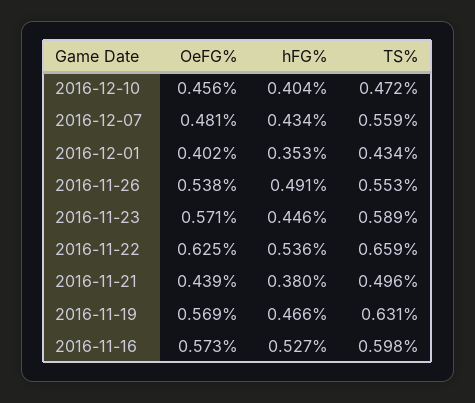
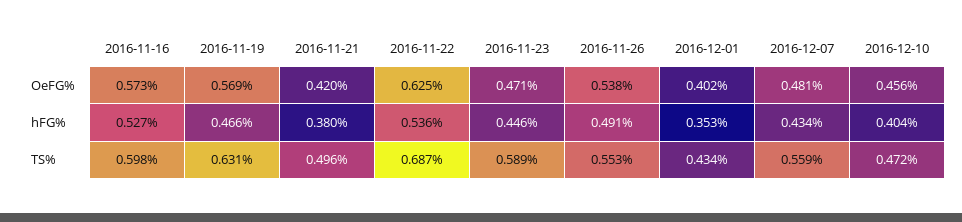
  {
    "OeFG%": {
      "2016-12-10": 0.456,
      "2016-12-07": 0.481,
      "2016-12-01": 0.402,
      "2016-11-26": 0.538,
-     "2016-11-23": 0.571,
+     "2016-11-23": 0.471,
      "2016-11-22": 0.625,
-     "2016-11-21": 0.439,
+     "2016-11-21": 0.42,
      "2016-11-19": 0.569,
      "2016-11-16": 0.573
    },
    "hFG%": {
      "2016-12-10": 0.404,
      "2016-12-07": 0.434,
      "2016-12-01": 0.353,
      "2016-11-26": 0.491,
      "2016-11-23": 0.446,
      "2016-11-22": 0.536,
      "2016-11-21": 0.38,
      "2016-11-19": 0.466,
      "2016-11-16": 0.527
    },
    "TS%": {
      "2016-12-10": 0.472,
      "2016-12-07": 0.559,
      "2016-12-01": 0.434,
      "2016-11-26": 0.553,
      "2016-11-23": 0.589,
-     "2016-11-22": 0.659,
+     "2016-11-22": 0.687,
      "2016-11-21": 0.496,
      "2016-11-19": 0.631,
      "2016-11-16": 0.598
    }
  }

